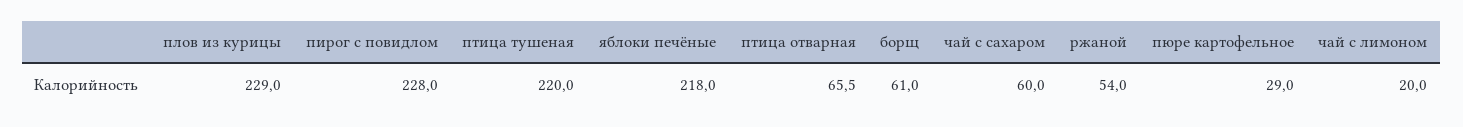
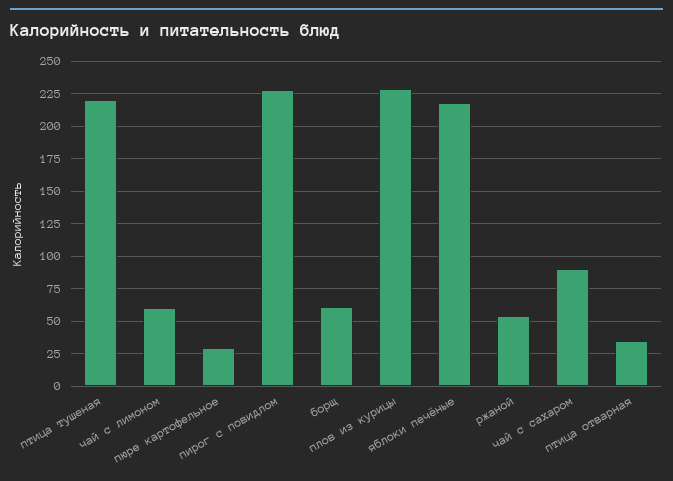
  {
    "плов из курицы": 229,
    "пирог с повидлом": 228,
    "птица тушеная": 220,
    "яблоки печёные": 218,
-   "птица отварная": 65.5,
+   "птица отварная": 35,
    "борщ": 61,
-   "чай с сахаром": 60,
+   "чай с сахаром": 90,
    "ржаной": 54,
    "пюре картофельное": 29,
-   "чай с лимоном": 20
+   "чай с лимоном": 60
  }

